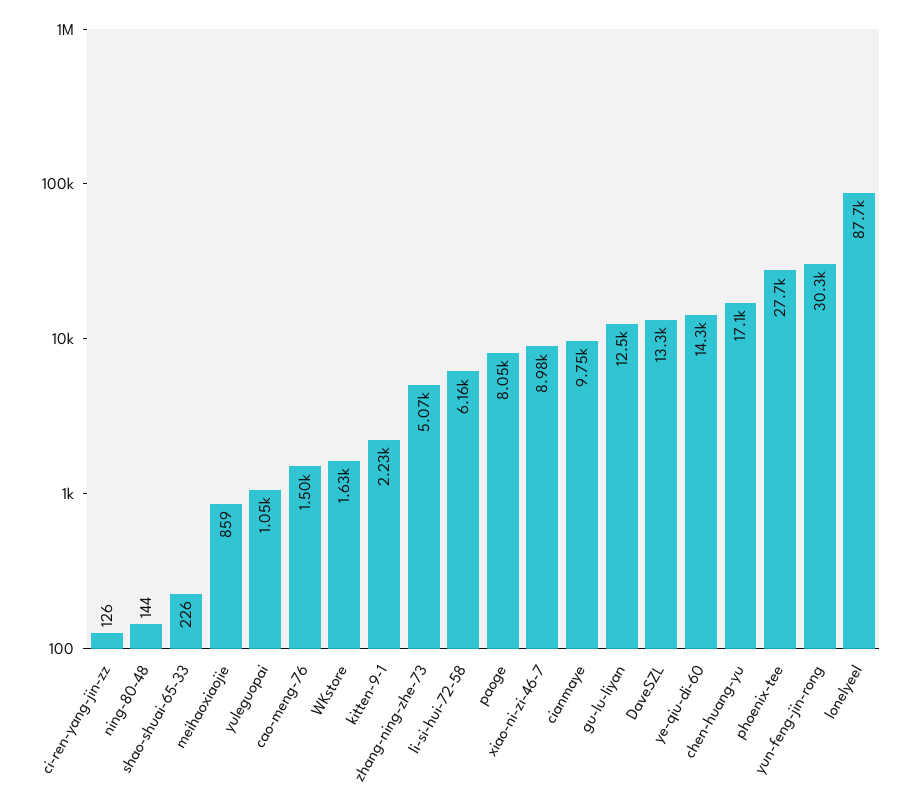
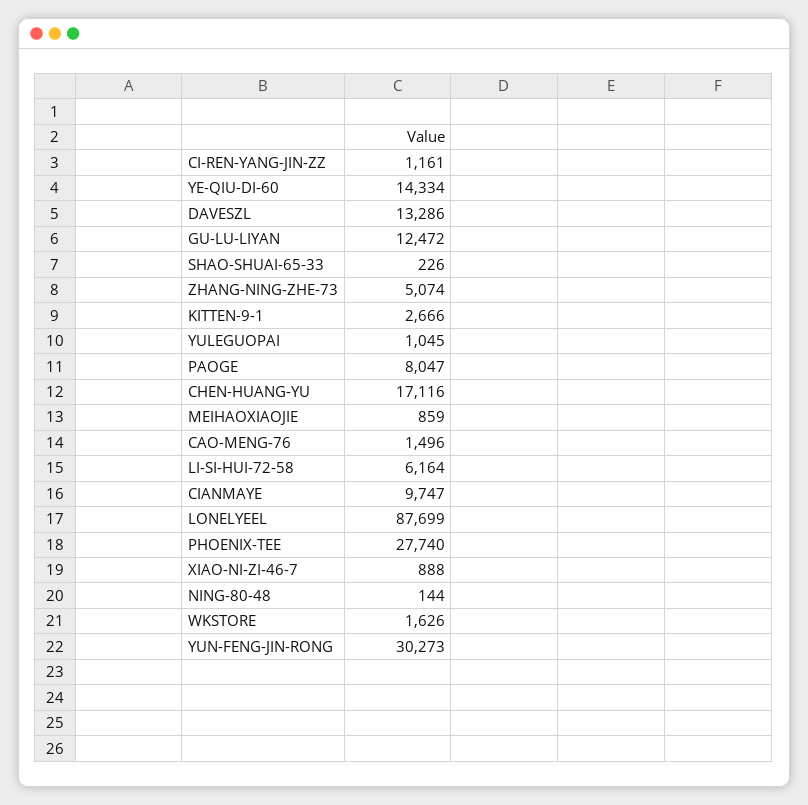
  {
-   "ci-ren-yang-jin-zz": 126,
+   "ci-ren-yang-jin-zz": 1161,
    "ning-80-48": 144,
    "shao-shuai-65-33": 226,
    "meihaoxiaojie": 859,
    "yuleguopai": 1045,
    "cao-meng-76": 1496,
    "WKstore": 1626,
-   "kitten-9-1": 2230,
+   "kitten-9-1": 2666,
    "zhang-ning-zhe-73": 5074,
    "li-si-hui-72-58": 6164,
    "paoge": 8047,
-   "xiao-ni-zi-46-7": 8980,
+   "xiao-ni-zi-46-7": 888,
    "cianmaye": 9747,
    "gu-lu-liyan": 12472,
    "DaveSZL": 13286,
    "ye-qiu-di-60": 14334,
    "chen-huang-yu": 17116,
    "phoenix-tee": 27740,
    "yun-feng-jin-rong": 30273,
    "lonelyeel": 87699
  }

